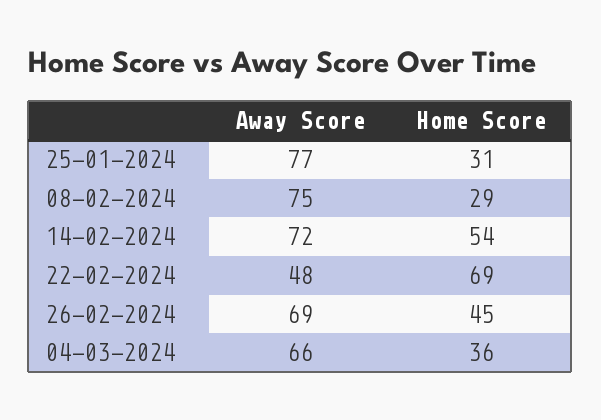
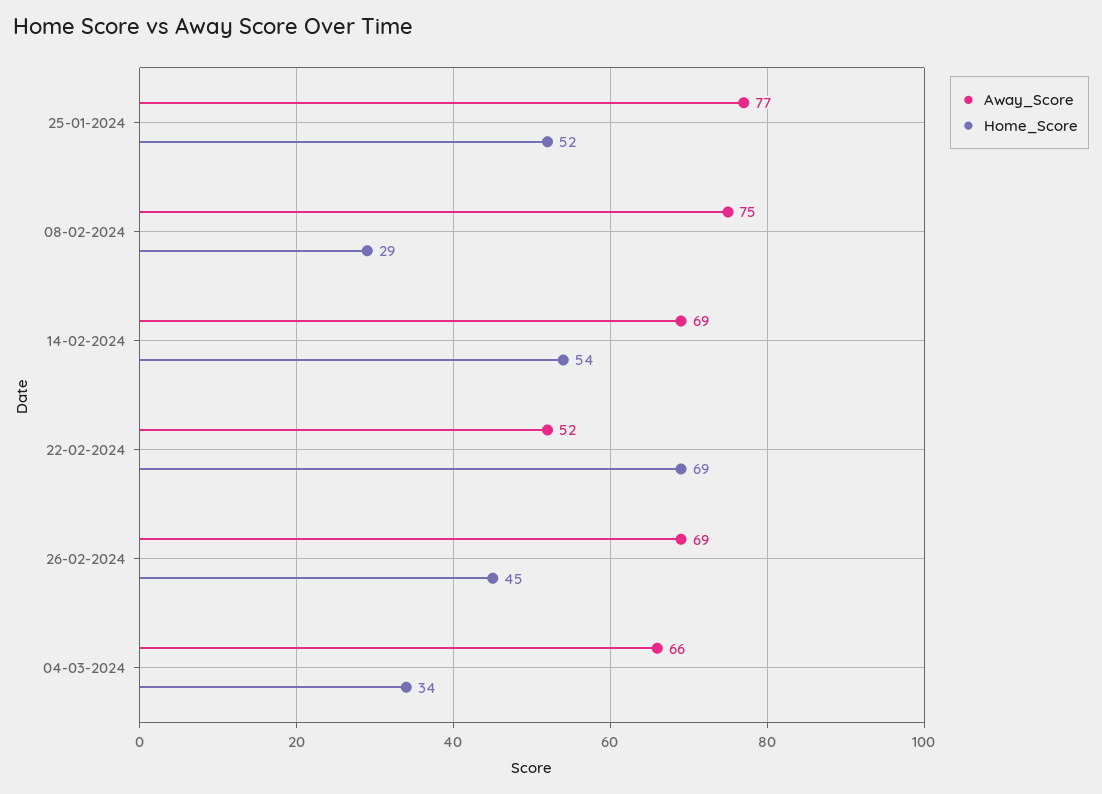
  {
    "Away Score": {
      "25-01-2024": 77,
      "08-02-2024": 75,
-     "14-02-2024": 72,
+     "14-02-2024": 69,
-     "22-02-2024": 48,
+     "22-02-2024": 52,
      "26-02-2024": 69,
      "04-03-2024": 66
    },
    "Home Score": {
-     "25-01-2024": 31,
+     "25-01-2024": 52,
      "08-02-2024": 29,
      "14-02-2024": 54,
      "22-02-2024": 69,
      "26-02-2024": 45,
-     "04-03-2024": 36
+     "04-03-2024": 34
    }
  }

